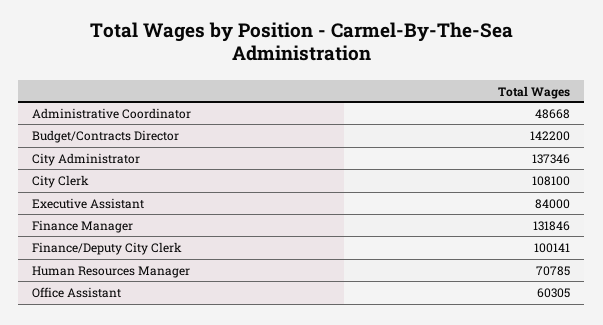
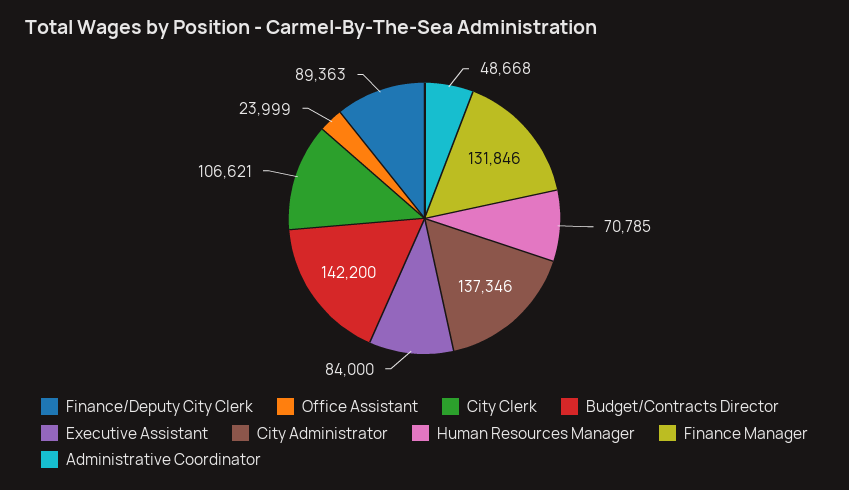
  {
    "Administrative Coordinator": 48668,
    "Budget/Contracts Director": 142200,
    "City Administrator": 137346,
-   "City Clerk": 108100,
+   "City Clerk": 106621,
    "Executive Assistant": 84000,
    "Finance Manager": 131846,
-   "Finance/Deputy City Clerk": 100141,
+   "Finance/Deputy City Clerk": 89363,
    "Human Resources Manager": 70785,
-   "Office Assistant": 60305
+   "Office Assistant": 23999
  }

